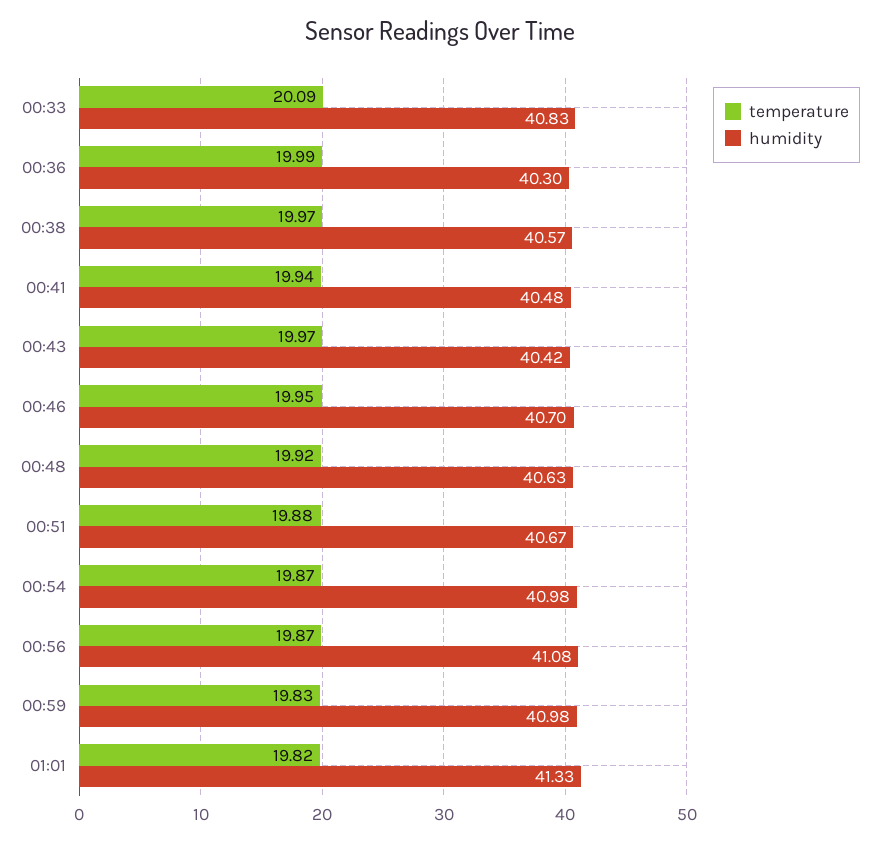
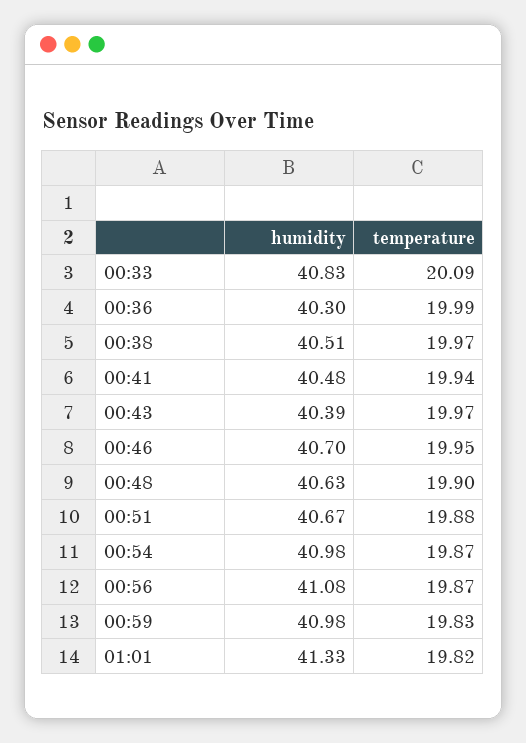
  {
    "temperature": {
      "00:33": 20.09,
      "00:36": 19.99,
      "00:38": 19.97,
      "00:41": 19.94,
      "00:43": 19.97,
      "00:46": 19.95,
-     "00:48": 19.92,
+     "00:48": 19.9,
      "00:51": 19.88,
      "00:54": 19.87,
      "00:56": 19.87,
      "00:59": 19.83,
      "01:01": 19.82
    },
    "humidity": {
      "00:33": 40.83,
      "00:36": 40.3,
-     "00:38": 40.57,
+     "00:38": 40.51,
      "00:41": 40.48,
-     "00:43": 40.42,
+     "00:43": 40.39,
      "00:46": 40.7,
      "00:48": 40.63,
      "00:51": 40.67,
      "00:54": 40.98,
      "00:56": 41.08,
      "00:59": 40.98,
      "01:01": 41.33
    }
  }

